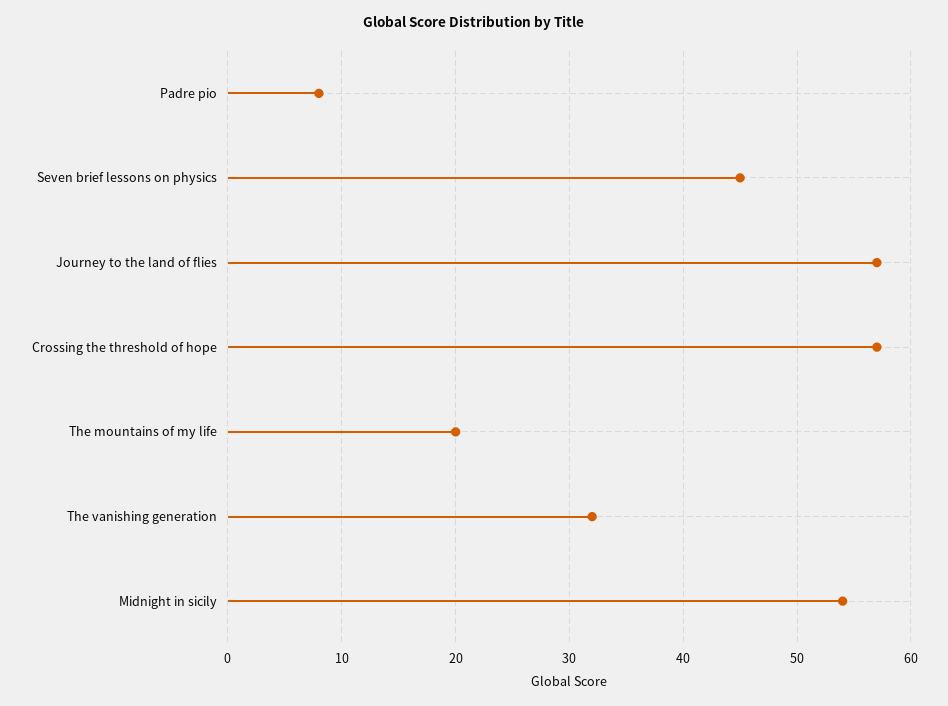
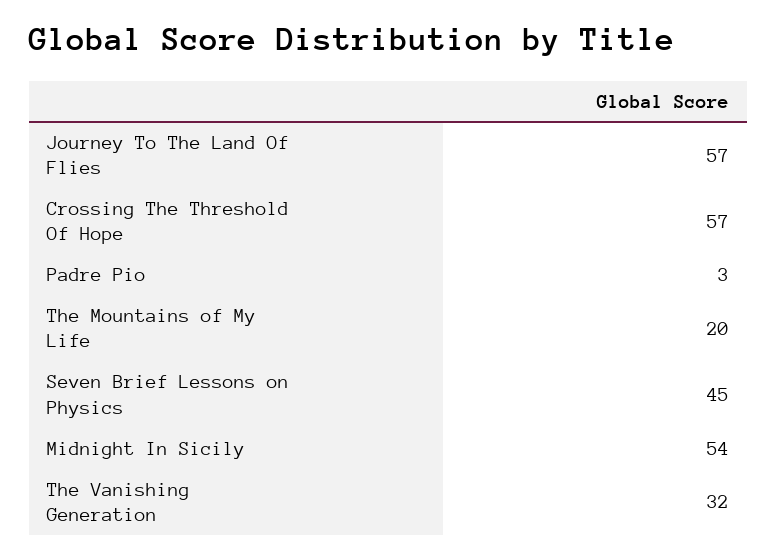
  {
-   "Padre pio": 8,
+   "Padre pio": 3,
    "Seven brief lessons on physics": 45,
    "Journey to the land of flies": 57,
    "Crossing the threshold of hope": 57,
    "The mountains of my life": 20,
    "The vanishing generation": 32,
    "Midnight in sicily": 54
  }

